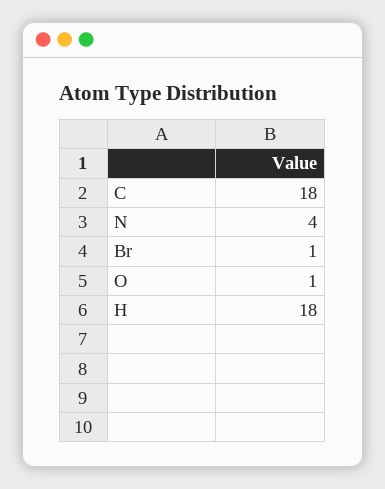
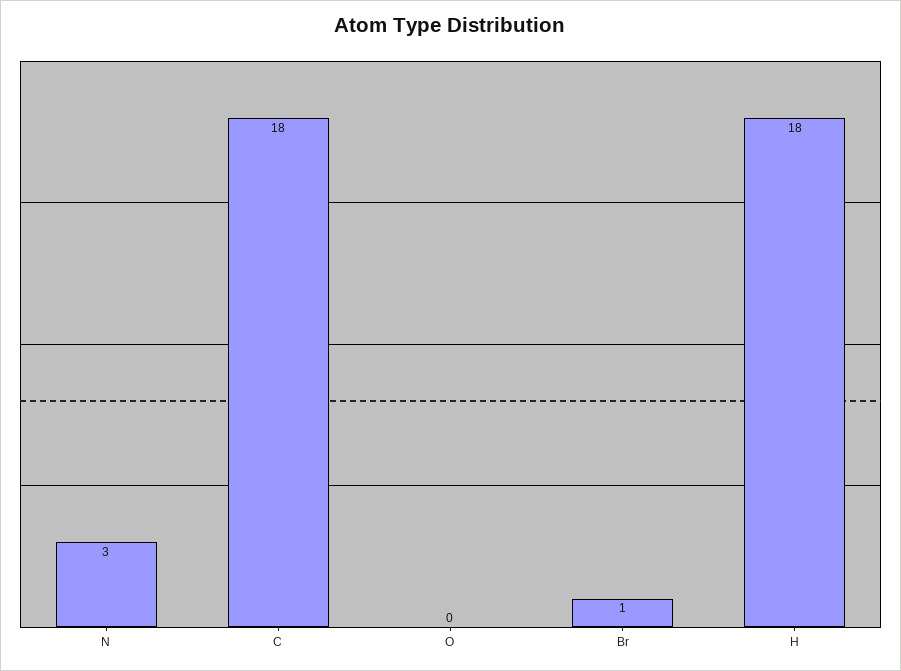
  {
    "C": 18,
-   "N": 4,
+   "N": 3,
    "Br": 1,
-   "O": 1,
+   "O": 0,
    "H": 18
  }

